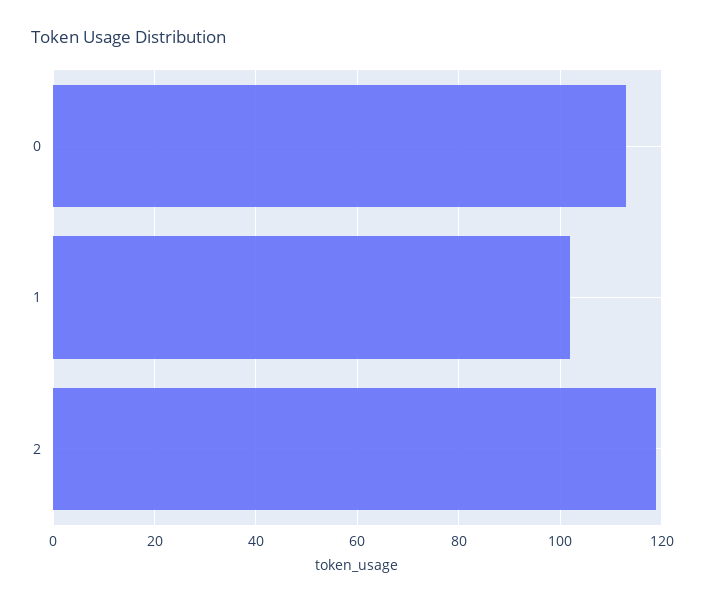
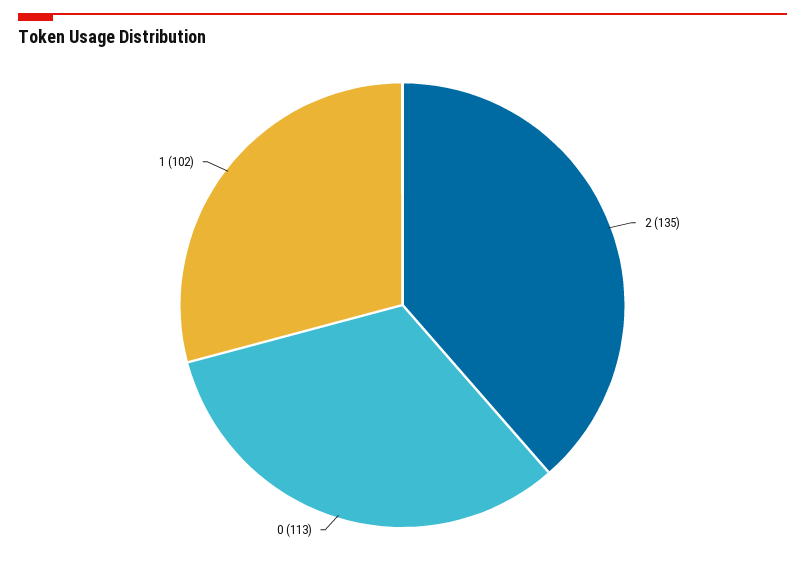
  {
    "0": 113,
    "1": 102,
-   "2": 120
+   "2": 135
  }

